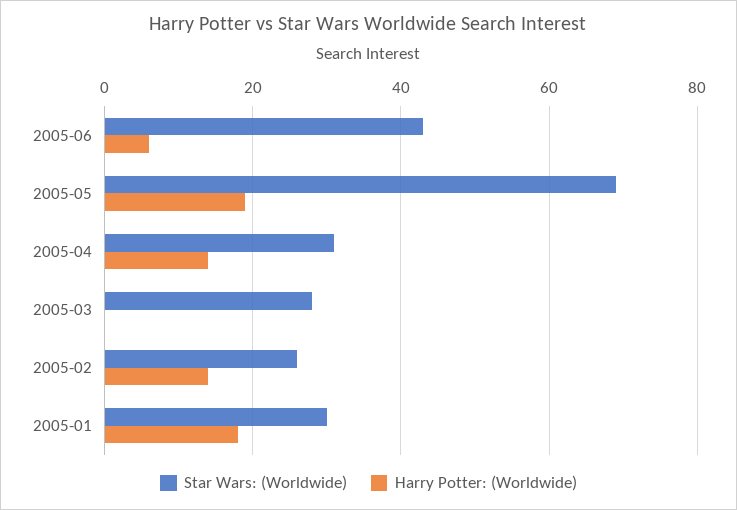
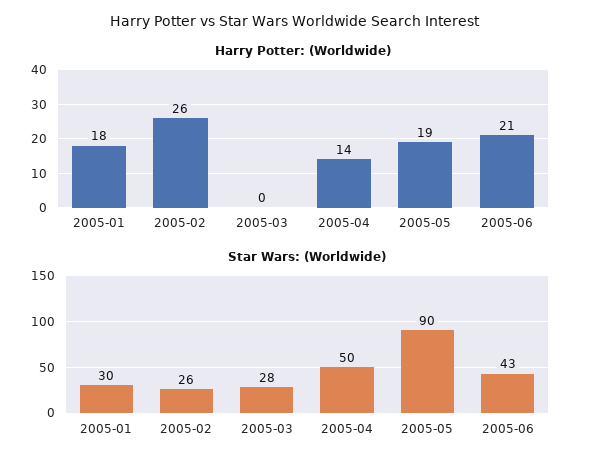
  {
    "Star Wars: (Worldwide)": {
      "2005-06": 43,
-     "2005-05": 70,
+     "2005-05": 90,
-     "2005-04": 30,
+     "2005-04": 50,
      "2005-03": 28,
      "2005-02": 26,
      "2005-01": 30
    },
    "Harry Potter: (Worldwide)": {
-     "2005-06": 5,
+     "2005-06": 21,
      "2005-05": 19,
      "2005-04": 14,
      "2005-03": 0,
-     "2005-02": 15,
+     "2005-02": 26,
      "2005-01": 18
    }
  }

